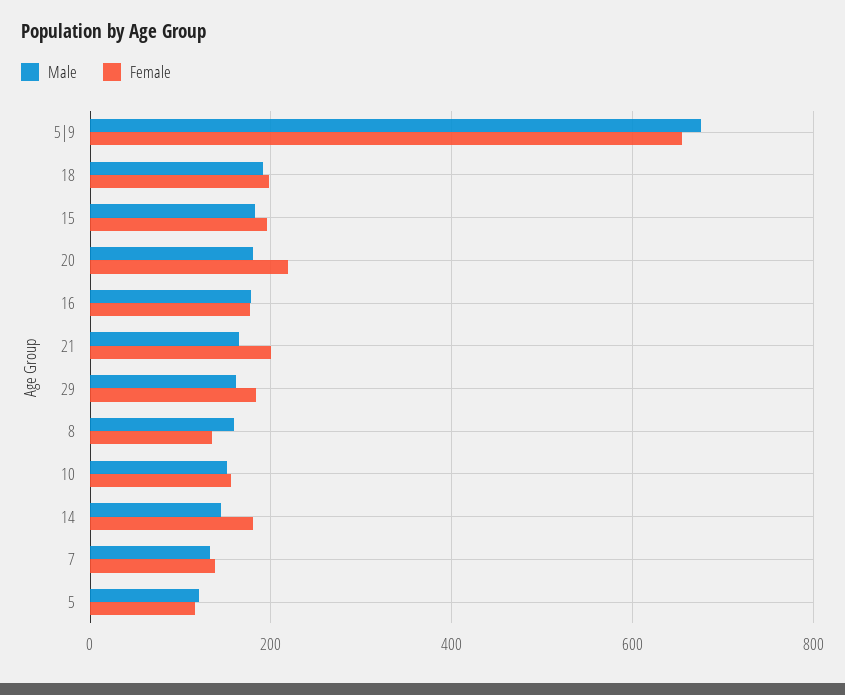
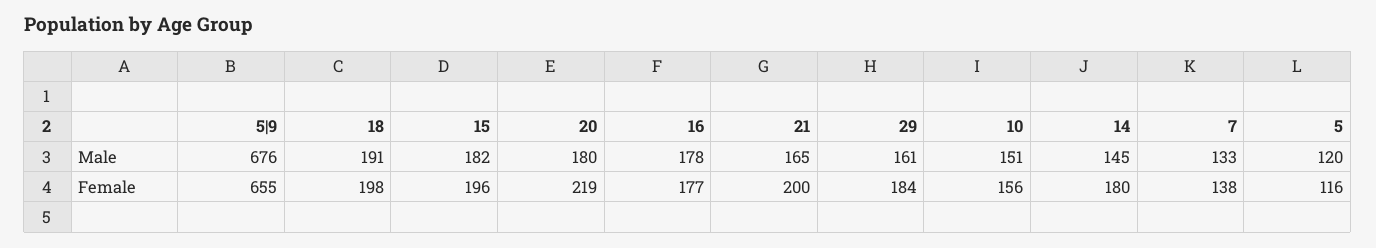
  {
    "Male": {
      "5|9": 676,
      "18": 191,
      "15": 182,
      "20": 180,
      "16": 178,
      "21": 165,
      "29": 161,
-     "8": 160,
      "10": 151,
      "14": 145,
      "7": 133,
      "5": 120
    },
    "Female": {
      "5|9": 655,
      "18": 198,
      "15": 196,
      "20": 219,
      "16": 177,
      "21": 200,
      "29": 184,
-     "8": 140,
      "10": 156,
      "14": 180,
      "7": 138,
      "5": 116
    }
  }

